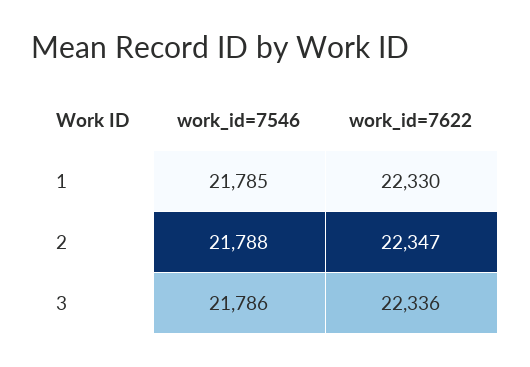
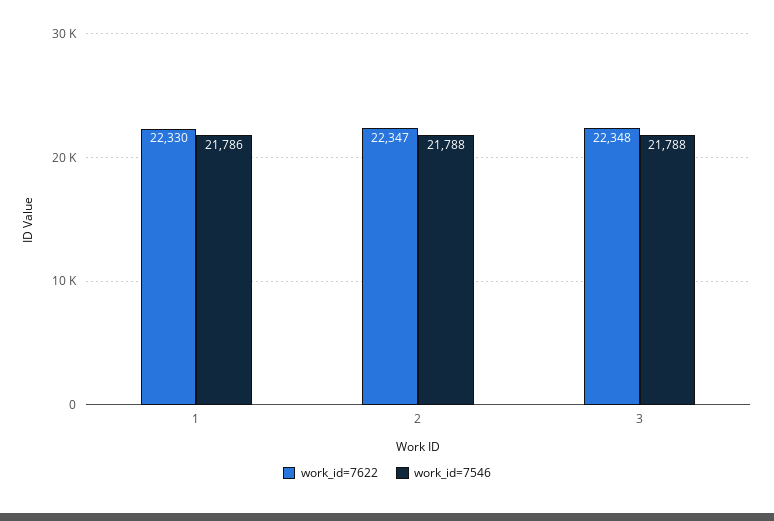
  {
    "work_id=7546": {
-     "1": 21785,
+     "1": 21786,
      "2": 21788,
-     "3": 21786
+     "3": 21788
    },
    "work_id=7622": {
      "1": 22330,
      "2": 22347,
-     "3": 22336
+     "3": 22348
    }
  }

